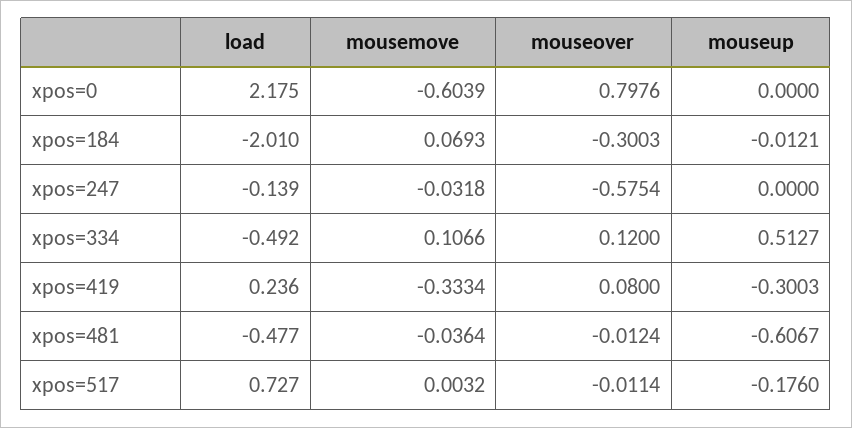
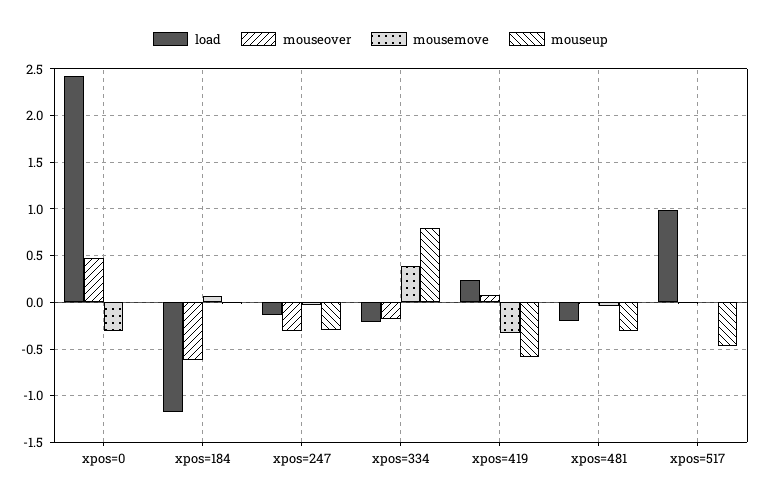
  {
    "load": {
-     "xpos=0": 2.175,
+     "xpos=0": 2.4,
-     "xpos=184": -2.01,
+     "xpos=184": -1.2,
      "xpos=247": -0.139,
-     "xpos=334": -0.492,
+     "xpos=334": -0.2,
      "xpos=419": 0.236,
-     "xpos=481": -0.477,
+     "xpos=481": -0.2,
-     "xpos=517": 0.727
+     "xpos=517": 1
    },
    "mousemove": {
-     "xpos=0": -0.6039,
+     "xpos=0": -0.3,
      "xpos=184": 0.0693,
      "xpos=247": -0.0318,
-     "xpos=334": 0.1066,
+     "xpos=334": 0.4,
      "xpos=419": -0.3334,
      "xpos=481": -0.0364,
      "xpos=517": 0.0032
    },
    "mouseover": {
-     "xpos=0": 0.7976,
+     "xpos=0": 0.5,
-     "xpos=184": -0.3003,
+     "xpos=184": -0.6,
-     "xpos=247": -0.5754,
+     "xpos=247": -0.3,
-     "xpos=334": 0.12,
+     "xpos=334": -0.2,
      "xpos=419": 0.08,
      "xpos=481": -0.0124,
      "xpos=517": -0.0114
    },
    "mouseup": {
      "xpos=0": 0,
      "xpos=184": -0.0121,
-     "xpos=247": 0,
+     "xpos=247": -0.3,
-     "xpos=334": 0.5127,
+     "xpos=334": 0.8,
-     "xpos=419": -0.3003,
+     "xpos=419": -0.6,
-     "xpos=481": -0.6067,
+     "xpos=481": -0.3,
-     "xpos=517": -0.176
+     "xpos=517": -0.5
    }
  }

